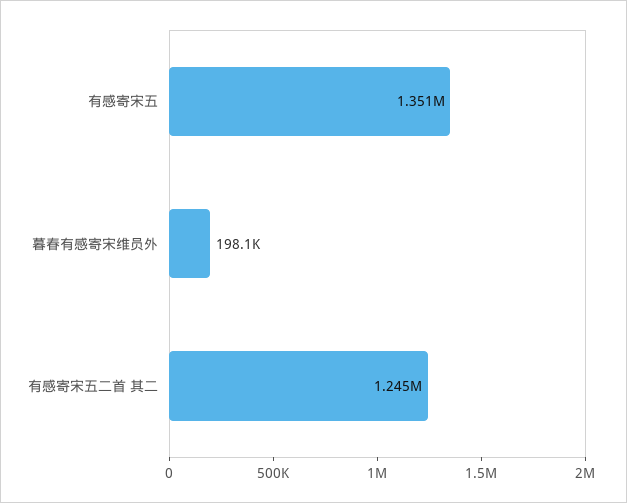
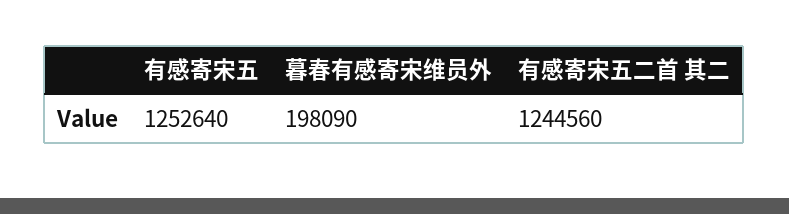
  {
-   "有感寄宋五": 1351000,
+   "有感寄宋五": 1252640,
    "暮春有感寄宋维员外": 198090,
    "有感寄宋五二首 其二": 1244560
  }

